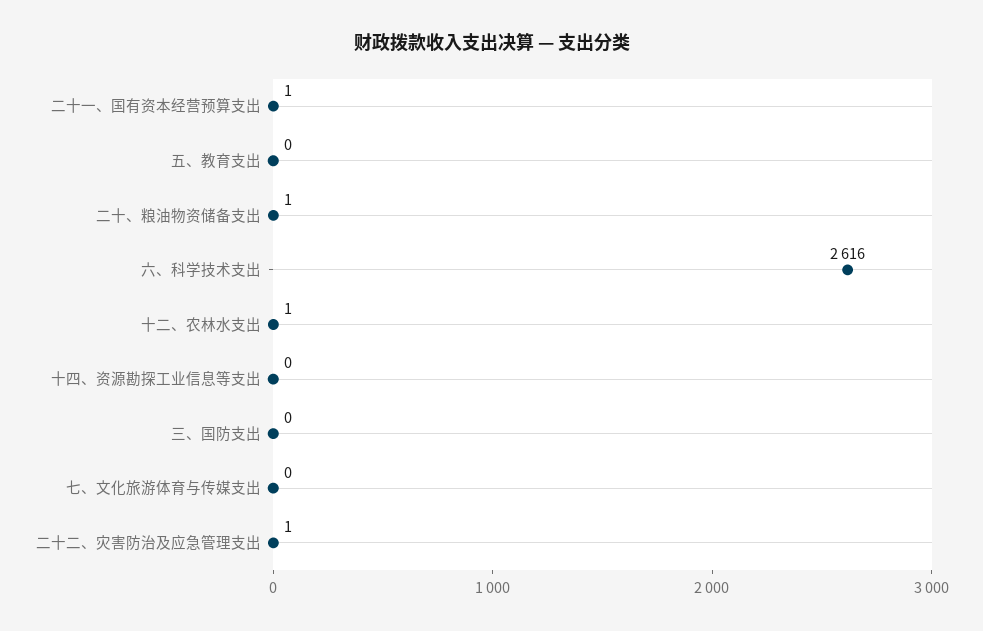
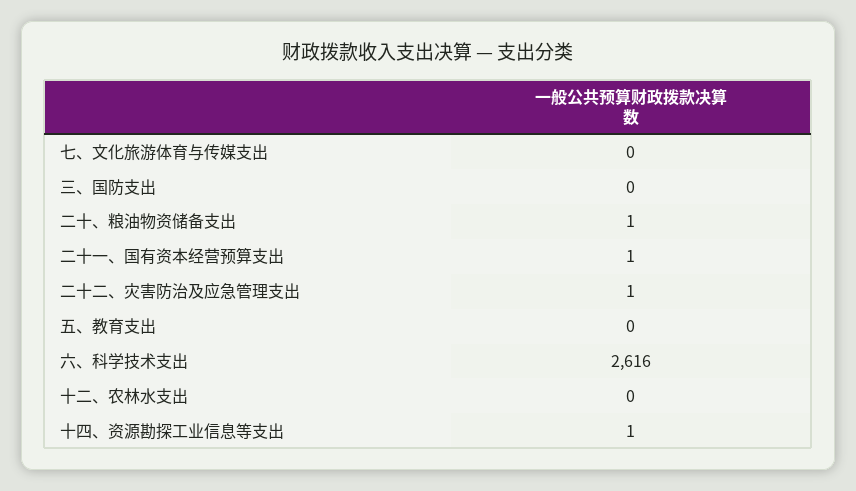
  {
    "二十一、国有资本经营预算支出": 1,
    "五、教育支出": 0,
    "二十、粮油物资储备支出": 1,
    "六、科学技术支出": 2616,
-   "十二、农林水支出": 1,
+   "十二、农林水支出": 0,
-   "十四、资源勘探工业信息等支出": 0,
+   "十四、资源勘探工业信息等支出": 1,
    "三、国防支出": 0,
    "七、文化旅游体育与传媒支出": 0,
    "二十二、灾害防治及应急管理支出": 1
  }

